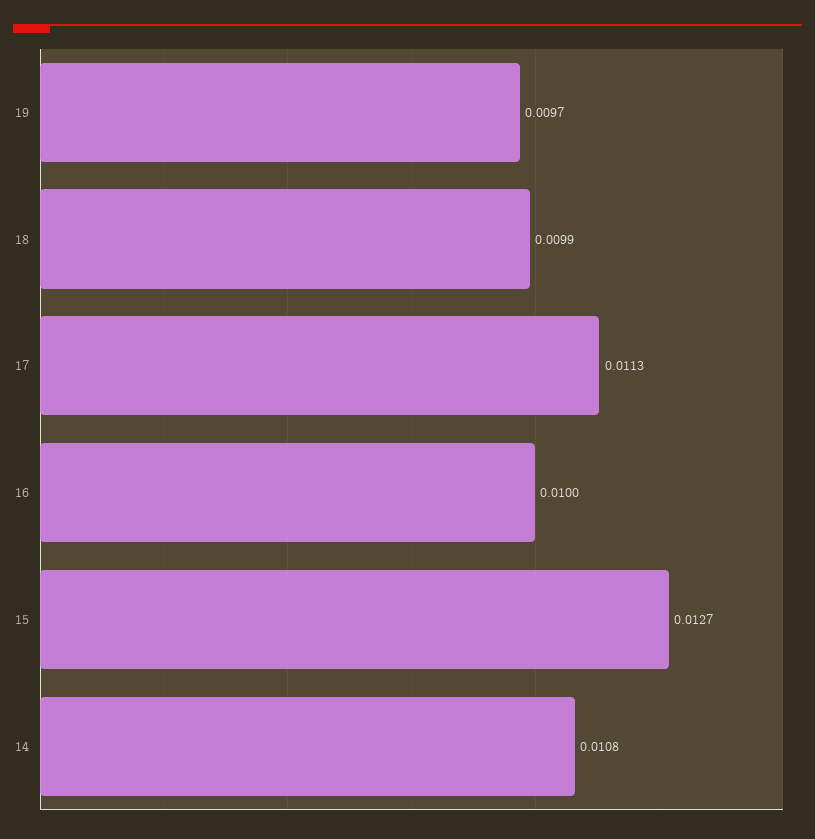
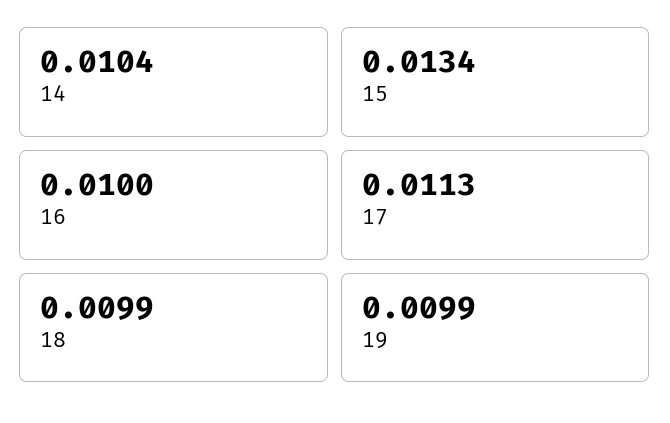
  {
-   "19": 0.0097,
+   "19": 0.0099,
    "18": 0.0099,
    "17": 0.0113,
    "16": 0.01,
-   "15": 0.0127,
+   "15": 0.0134,
-   "14": 0.0108
+   "14": 0.0104
  }

